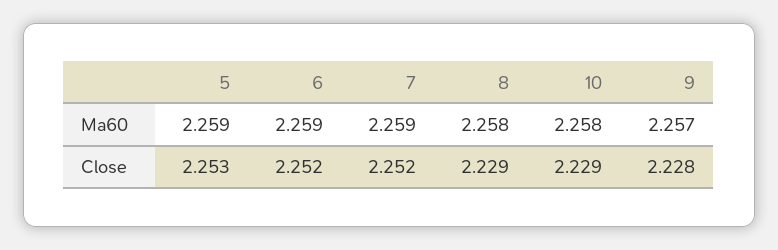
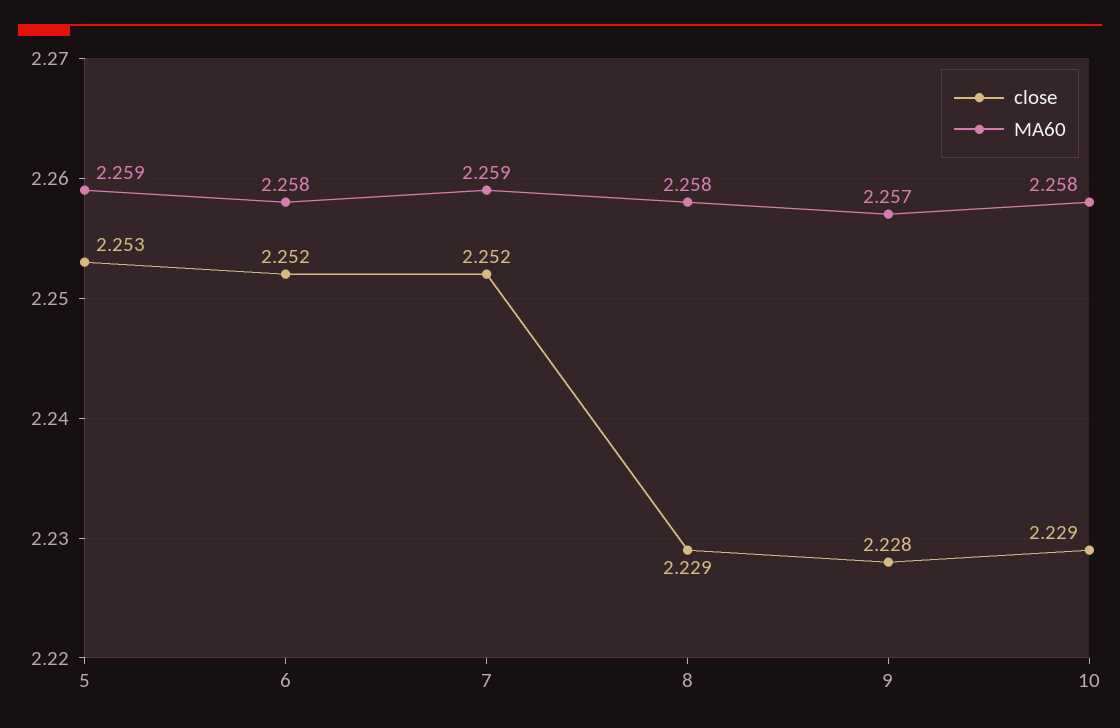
  {
    "Ma60": {
      "5": 2.259,
-     "6": 2.259,
+     "6": 2.258,
      "7": 2.259,
      "8": 2.258,
      "10": 2.258,
      "9": 2.257
    },
    "Close": {
      "5": 2.253,
      "6": 2.252,
      "7": 2.252,
      "8": 2.229,
      "10": 2.229,
      "9": 2.228
    }
  }

